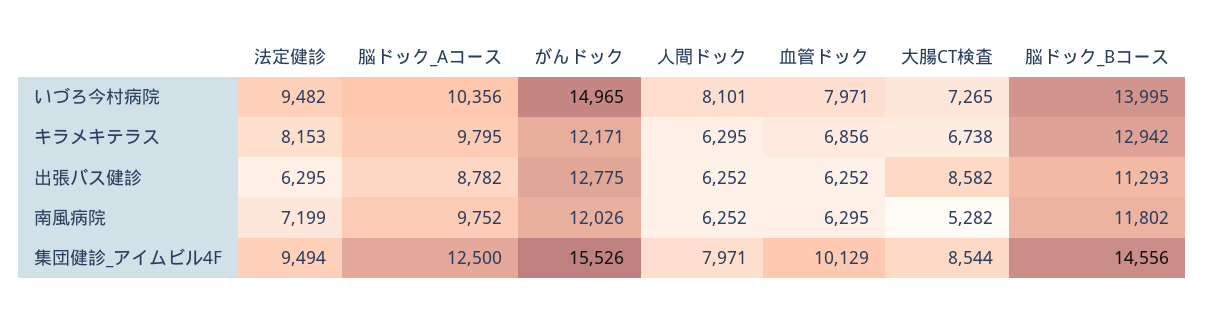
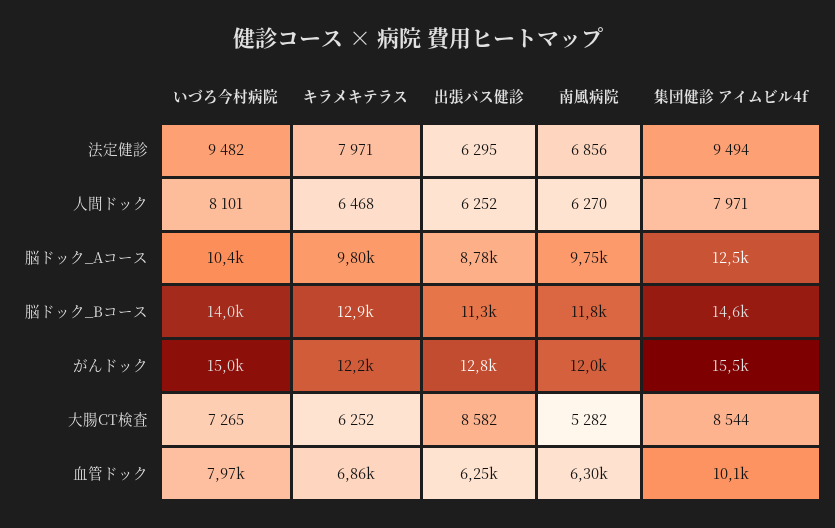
  {
    "法定健診": {
      "いづろ今村病院": 9482,
-     "キラメキテラス": 8153,
+     "キラメキテラス": 7971,
      "出張バス健診": 6295,
-     "南風病院": 7199,
+     "南風病院": 6856,
      "集団健診_アイムビル4F": 9494
    },
    "脳ドック_Aコース": {
      "いづろ今村病院": 10356,
      "キラメキテラス": 9795,
      "出張バス健診": 8782,
      "南風病院": 9752,
      "集団健診_アイムビル4F": 12500
    },
    "がんドック": {
      "いづろ今村病院": 14965,
      "キラメキテラス": 12171,
      "出張バス健診": 12775,
      "南風病院": 12026,
      "集団健診_アイムビル4F": 15526
    },
    "人間ドック": {
      "いづろ今村病院": 8101,
-     "キラメキテラス": 6295,
+     "キラメキテラス": 6468,
      "出張バス健診": 6252,
-     "南風病院": 6252,
+     "南風病院": 6270,
      "集団健診_アイムビル4F": 7971
    },
    "血管ドック": {
      "いづろ今村病院": 7971,
      "キラメキテラス": 6856,
      "出張バス健診": 6252,
      "南風病院": 6295,
      "集団健診_アイムビル4F": 10129
    },
    "大腸CT検査": {
      "いづろ今村病院": 7265,
-     "キラメキテラス": 6738,
+     "キラメキテラス": 6252,
      "出張バス健診": 8582,
      "南風病院": 5282,
      "集団健診_アイムビル4F": 8544
    },
    "脳ドック_Bコース": {
      "いづろ今村病院": 13995,
      "キラメキテラス": 12942,
      "出張バス健診": 11293,
      "南風病院": 11802,
      "集団健診_アイムビル4F": 14556
    }
  }

